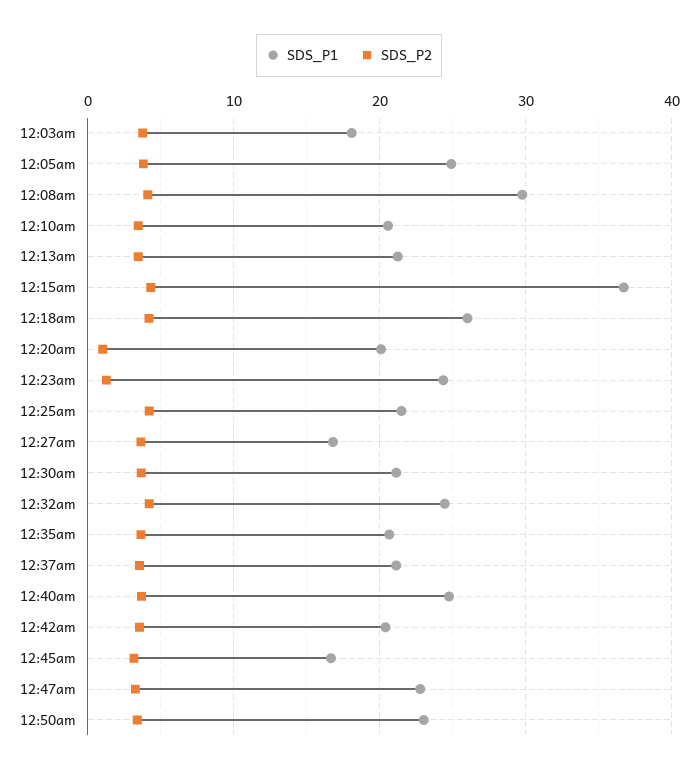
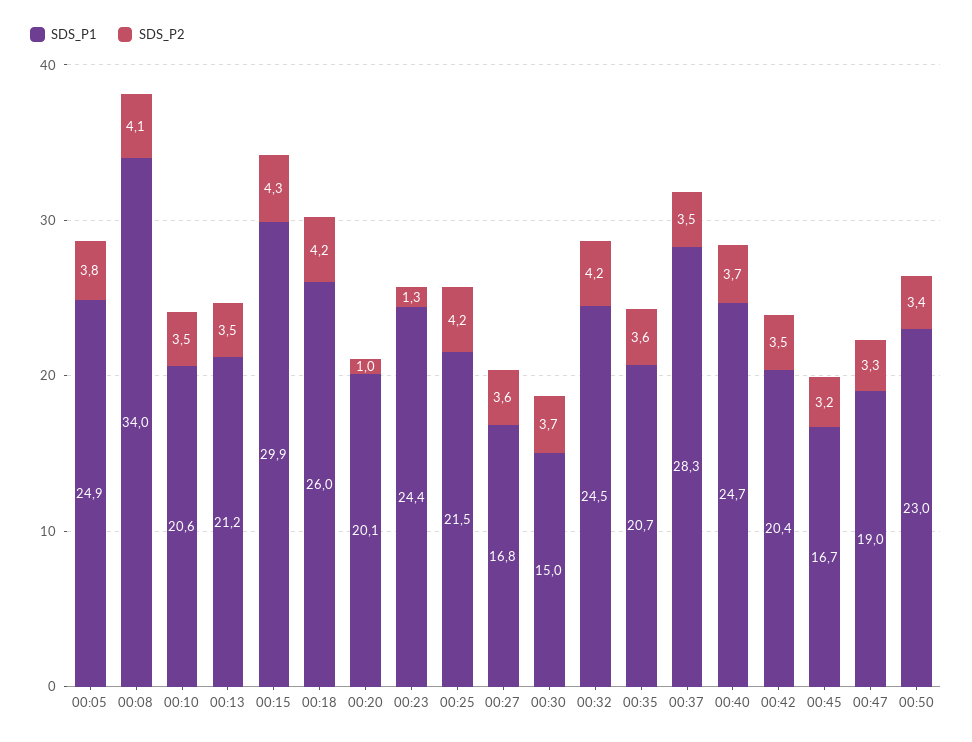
  {
    "SDS_P1": {
-     "12:03am": 18,
      "12:05am": 24.9,
-     "12:08am": 30,
+     "12:08am": 34,
      "12:10am": 20.6,
      "12:13am": 21.2,
-     "12:15am": 37,
+     "12:15am": 29.9,
      "12:18am": 26,
      "12:20am": 20.1,
      "12:23am": 24.4,
      "12:25am": 21.5,
      "12:27am": 16.8,
-     "12:30am": 21,
+     "12:30am": 15,
      "12:32am": 24.5,
      "12:35am": 20.7,
-     "12:37am": 21,
+     "12:37am": 28.3,
      "12:40am": 24.7,
      "12:42am": 20.4,
      "12:45am": 16.7,
-     "12:47am": 23,
+     "12:47am": 19,
      "12:50am": 23
    },
    "SDS_P2": {
-     "12:03am": 4,
      "12:05am": 3.8,
      "12:08am": 4.1,
      "12:10am": 3.5,
      "12:13am": 3.5,
      "12:15am": 4.3,
      "12:18am": 4.2,
      "12:20am": 1,
      "12:23am": 1.3,
      "12:25am": 4.2,
      "12:27am": 3.6,
      "12:30am": 3.7,
      "12:32am": 4.2,
      "12:35am": 3.6,
      "12:37am": 3.5,
      "12:40am": 3.7,
      "12:42am": 3.5,
      "12:45am": 3.2,
      "12:47am": 3.3,
      "12:50am": 3.4
    }
  }

